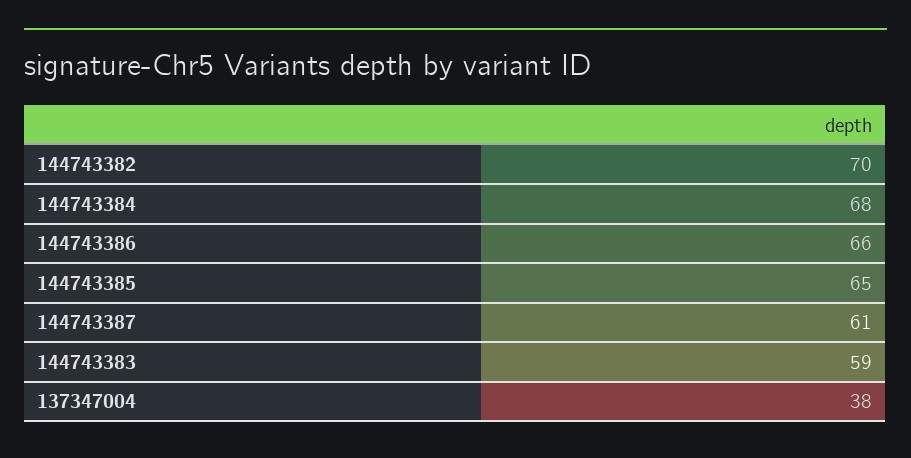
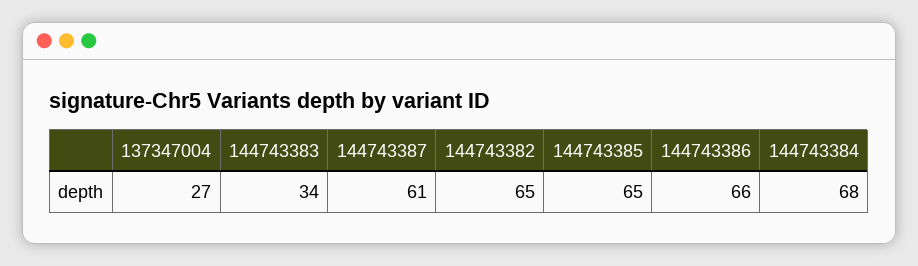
  {
-   "144743382": 70,
+   "144743382": 65,
    "144743384": 68,
    "144743386": 66,
    "144743385": 65,
    "144743387": 61,
-   "144743383": 59,
+   "144743383": 34,
-   "137347004": 38
+   "137347004": 27
  }

